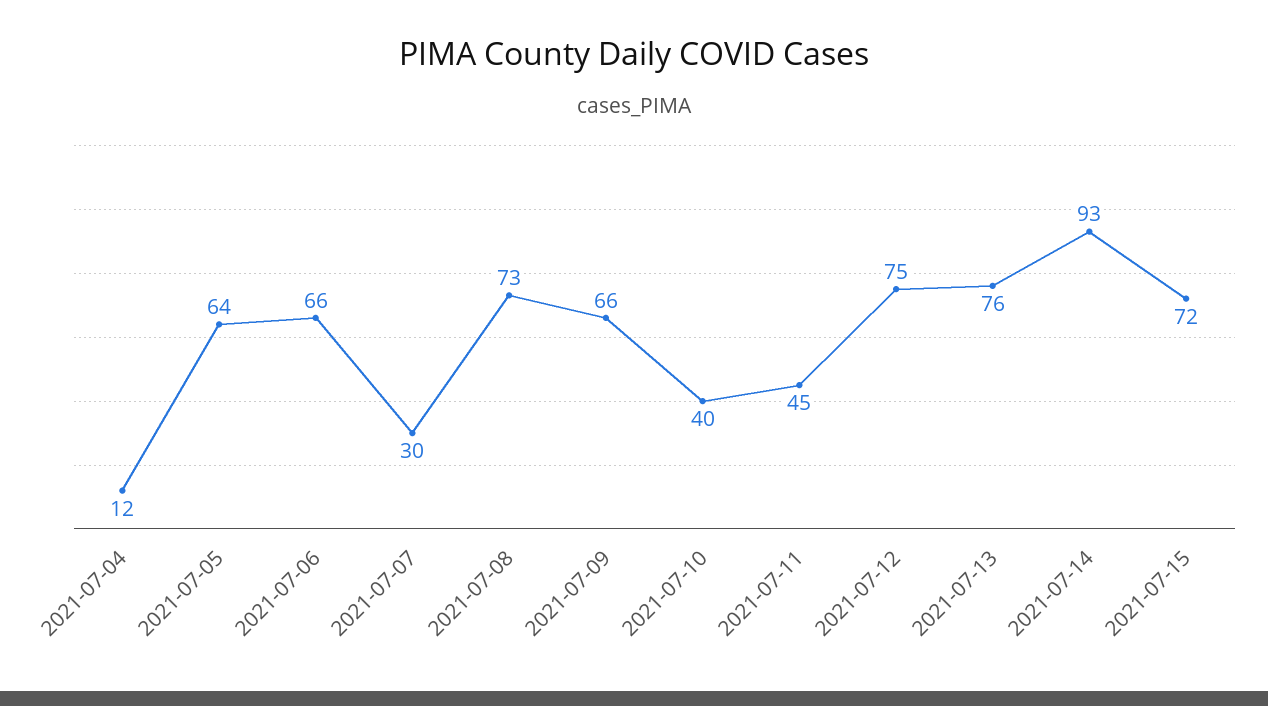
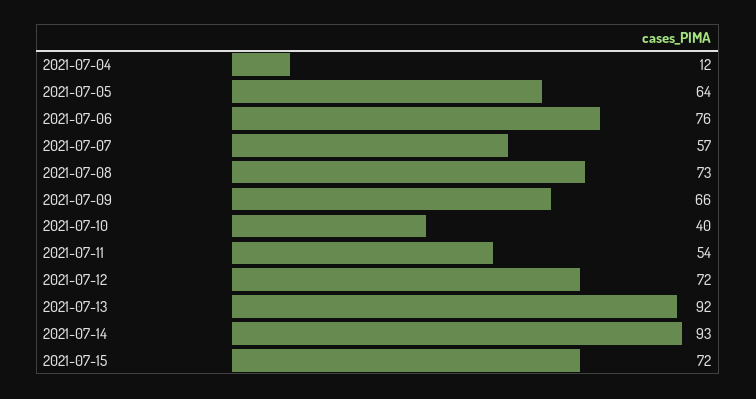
  {
    "2021-07-04": 12,
    "2021-07-05": 64,
-   "2021-07-06": 66,
+   "2021-07-06": 76,
-   "2021-07-07": 30,
+   "2021-07-07": 57,
    "2021-07-08": 73,
    "2021-07-09": 66,
    "2021-07-10": 40,
-   "2021-07-11": 45,
+   "2021-07-11": 54,
-   "2021-07-12": 75,
+   "2021-07-12": 72,
-   "2021-07-13": 76,
+   "2021-07-13": 92,
    "2021-07-14": 93,
    "2021-07-15": 72
  }

